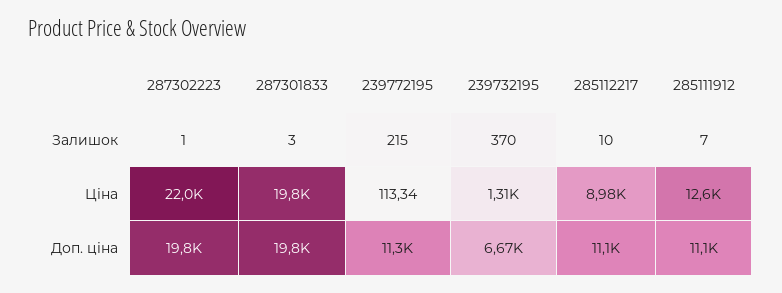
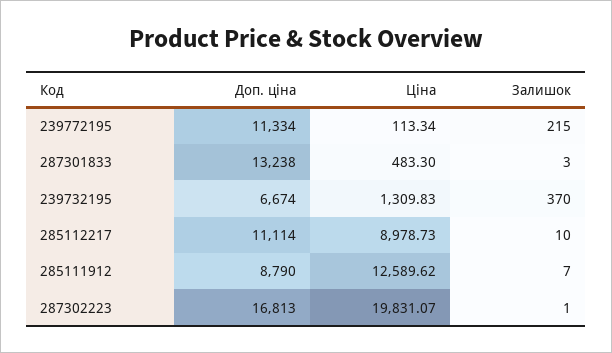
  {
    "287302223": {
      "Залишок": 1,
-     "Ціна": 22000,
+     "Ціна": 19831.07,
-     "Доп. ціна": 19800
+     "Доп. ціна": 16813
    },
    "287301833": {
      "Залишок": 3,
-     "Ціна": 19800,
+     "Ціна": 483.3,
-     "Доп. ціна": 19800
+     "Доп. ціна": 13238
    },
    "239772195": {
      "Залишок": 215,
      "Ціна": 113.34,
      "Доп. ціна": 11334
    },
    "239732195": {
      "Залишок": 370,
      "Ціна": 1309.83,
      "Доп. ціна": 6674
    },
    "285112217": {
      "Залишок": 10,
      "Ціна": 8978.73,
      "Доп. ціна": 11114
    },
    "285111912": {
      "Залишок": 7,
      "Ціна": 12589.62,
-     "Доп. ціна": 11100
+     "Доп. ціна": 8790
    }
  }

